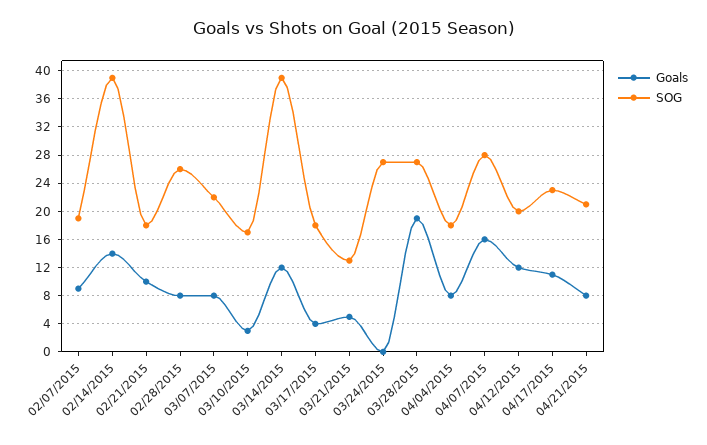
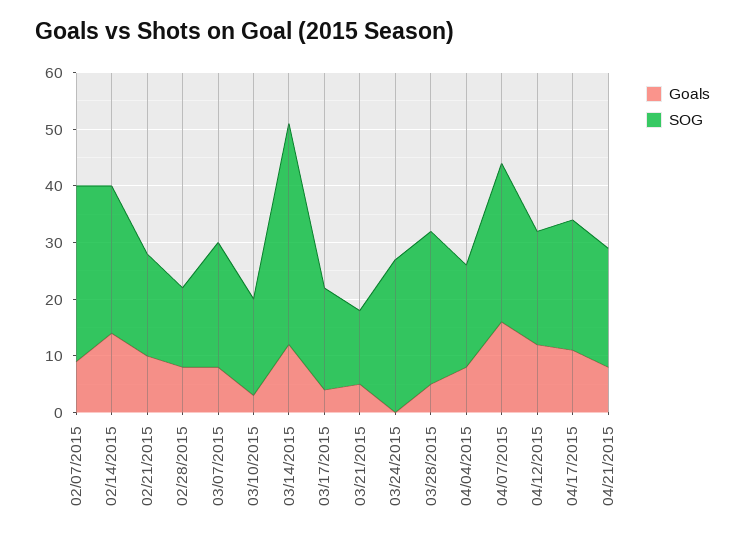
  {
    "Goals": {
      "02/07/2015": 9,
      "02/14/2015": 14,
      "02/21/2015": 10,
      "02/28/2015": 8,
      "03/07/2015": 8,
      "03/10/2015": 3,
      "03/14/2015": 12,
      "03/17/2015": 4,
      "03/21/2015": 5,
      "03/24/2015": 0,
-     "03/28/2015": 19,
+     "03/28/2015": 5,
      "04/04/2015": 8,
      "04/07/2015": 16,
      "04/12/2015": 12,
      "04/17/2015": 11,
      "04/21/2015": 8
    },
    "SOG": {
-     "02/07/2015": 19,
+     "02/07/2015": 30,
-     "02/14/2015": 39,
+     "02/14/2015": 25,
      "02/21/2015": 18,
-     "02/28/2015": 26,
+     "02/28/2015": 15,
      "03/07/2015": 22,
      "03/10/2015": 17,
      "03/14/2015": 39,
      "03/17/2015": 18,
      "03/21/2015": 13,
      "03/24/2015": 27,
      "03/28/2015": 27,
      "04/04/2015": 18,
      "04/07/2015": 28,
      "04/12/2015": 20,
      "04/17/2015": 23,
      "04/21/2015": 21
    }
  }

